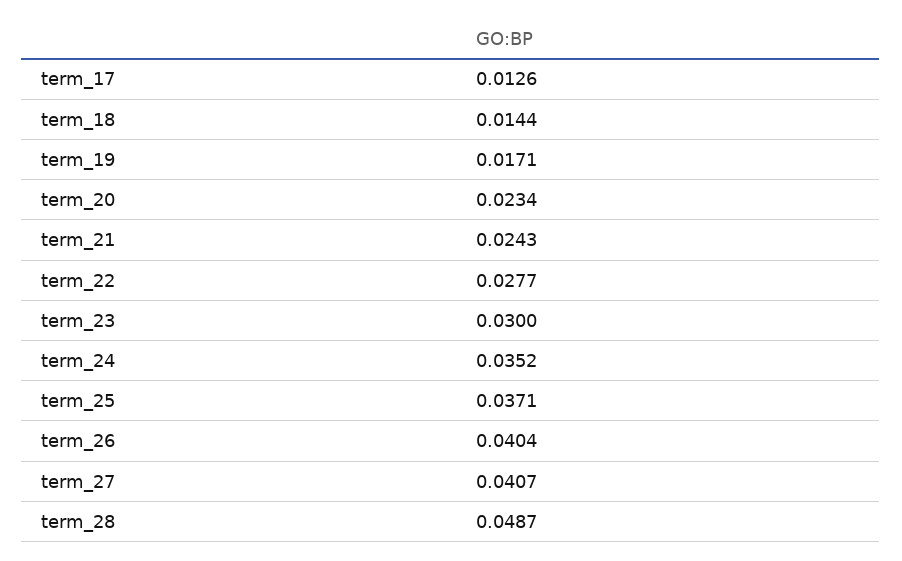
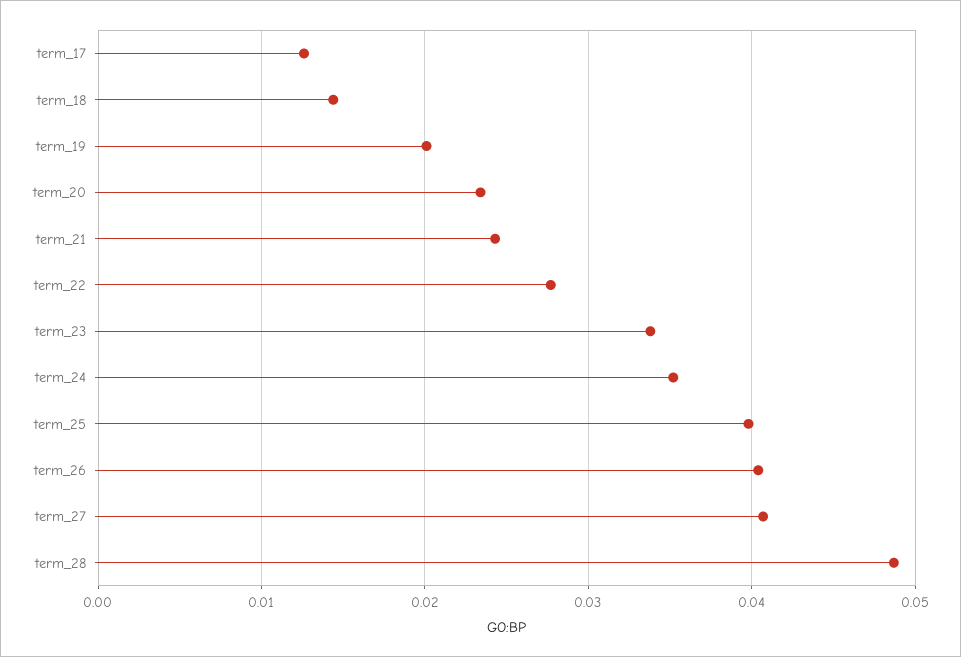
  {
    "term_17": 0.0126,
    "term_18": 0.0144,
-   "term_19": 0.0171,
+   "term_19": 0.02,
    "term_20": 0.0234,
    "term_21": 0.0243,
    "term_22": 0.0277,
-   "term_23": 0.03,
+   "term_23": 0.034,
    "term_24": 0.0352,
-   "term_25": 0.0371,
+   "term_25": 0.04,
    "term_26": 0.0404,
    "term_27": 0.0407,
    "term_28": 0.0487
  }

